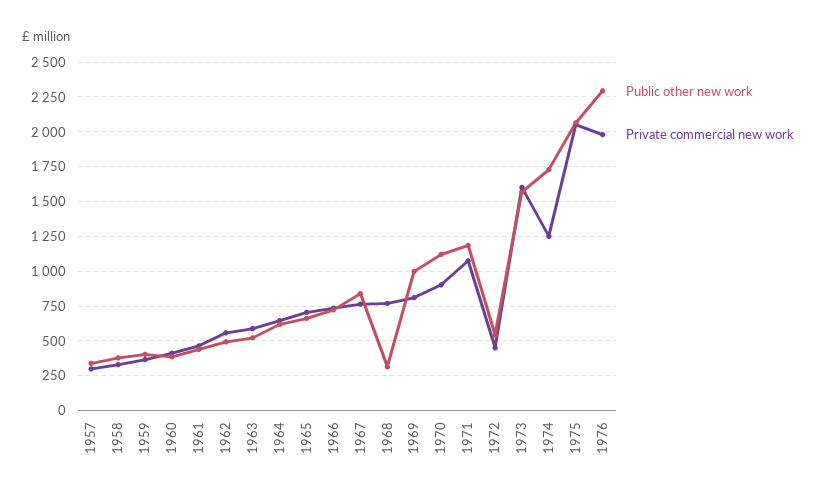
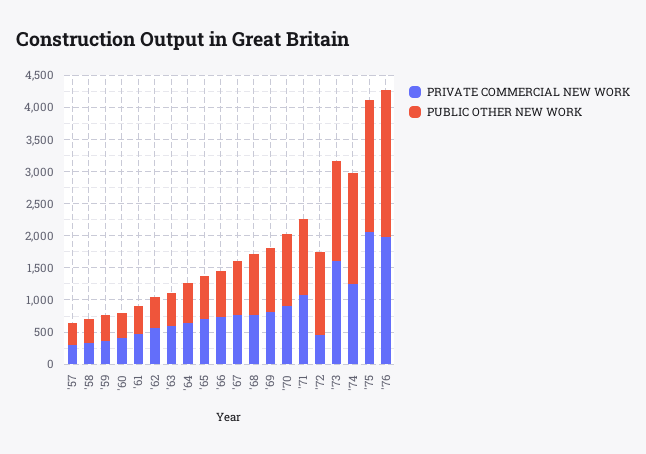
  {
    "Public other new work": {
      "1957": 350,
      "1958": 400,
      "1959": 400,
      "1960": 400,
      "1961": 450,
      "1962": 500,
      "1963": 500,
      "1964": 600,
      "1965": 650,
      "1966": 700,
      "1967": 850,
-     "1968": 300,
+     "1968": 1000,
      "1969": 1000,
      "1970": 1100,
      "1971": 1200,
-     "1972": 550,
+     "1972": 1250,
      "1973": 1550,
      "1974": 1750,
      "1975": 2050,
      "1976": 2300
    },
    "Private commercial new work": {
      "1957": 300,
      "1958": 350,
      "1959": 350,
      "1960": 400,
      "1961": 450,
      "1962": 550,
      "1963": 600,
      "1964": 650,
      "1965": 700,
      "1966": 750,
      "1967": 750,
      "1968": 750,
      "1969": 800,
      "1970": 900,
      "1971": 1100,
      "1972": 450,
      "1973": 1600,
      "1974": 1250,
      "1975": 2050,
      "1976": 2000
    }
  }

